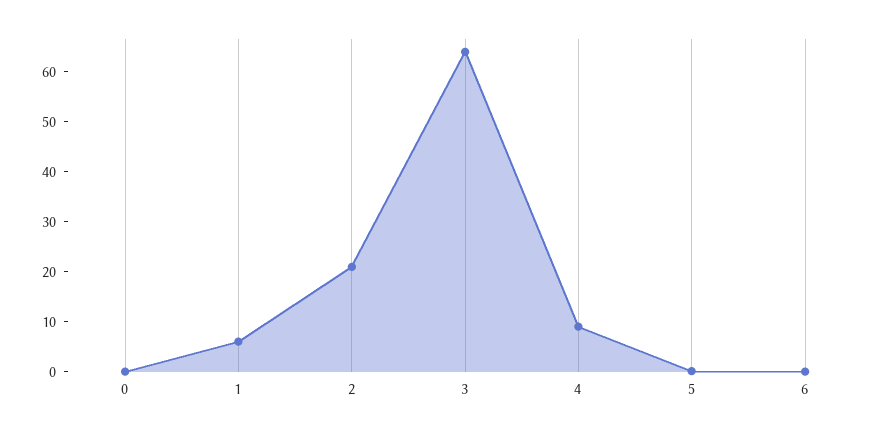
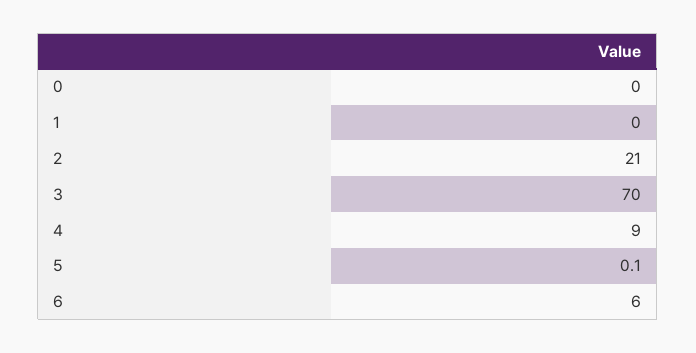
  {
    "0": 0,
-   "1": 6,
+   "1": 0,
    "2": 21,
-   "3": 64,
+   "3": 70,
    "4": 9,
    "5": 0.1,
-   "6": 0
+   "6": 6
  }

